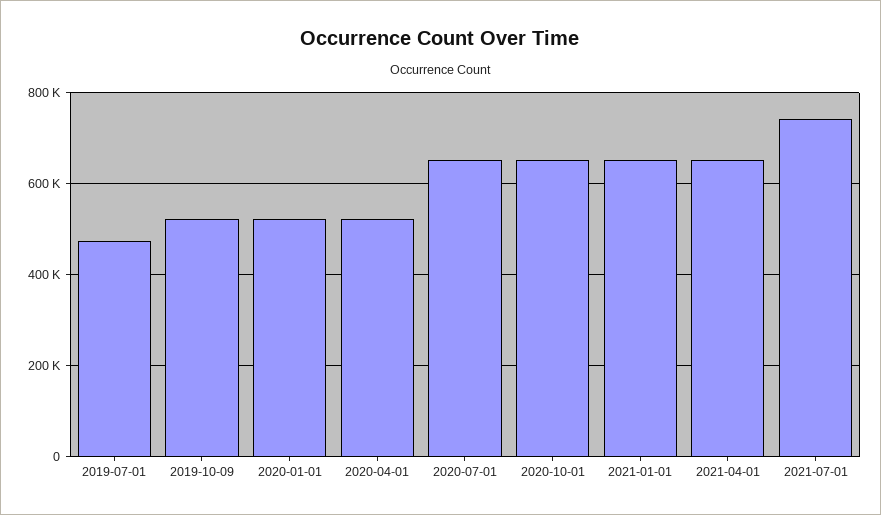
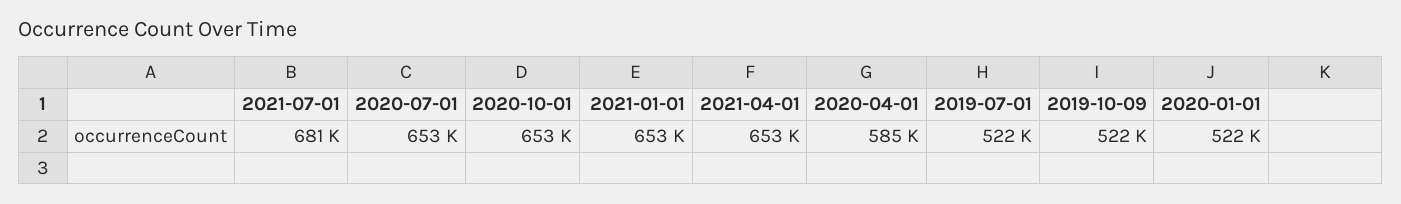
  {
-   "2019-07-01": 480000,
+   "2019-07-01": 522000,
    "2019-10-09": 522000,
    "2020-01-01": 522000,
-   "2020-04-01": 520000,
+   "2020-04-01": 585000,
    "2020-07-01": 653000,
    "2020-10-01": 653000,
    "2021-01-01": 653000,
    "2021-04-01": 653000,
-   "2021-07-01": 740000
+   "2021-07-01": 681000
  }

